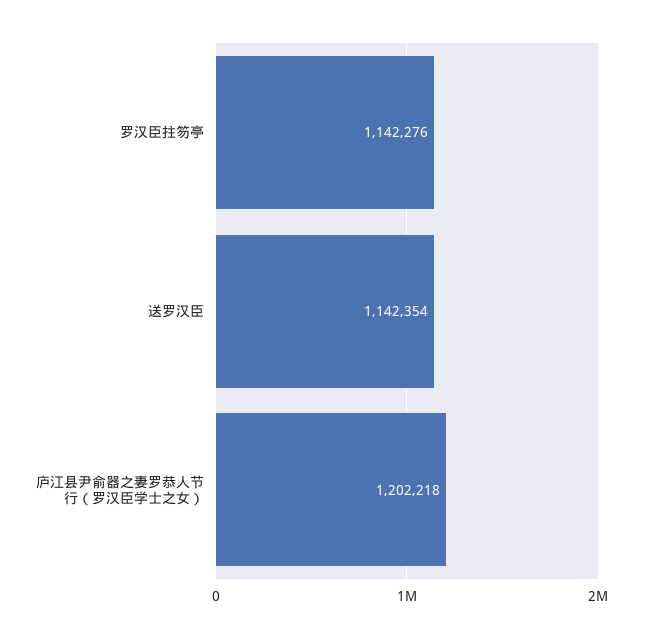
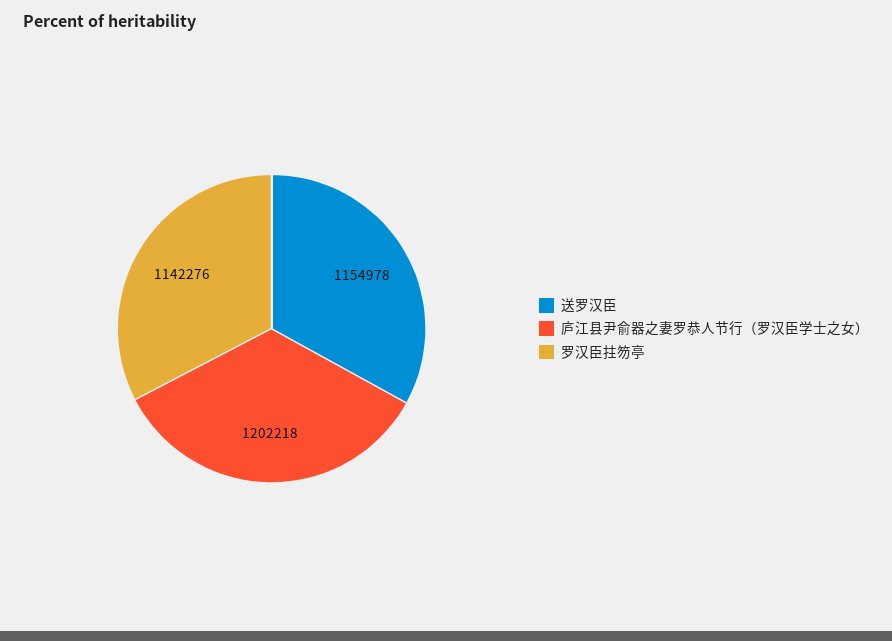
  {
    "罗汉臣拄笏亭": 1142276,
-   "送罗汉臣": 1142354,
+   "送罗汉臣": 1154978,
    "庐江县尹俞器之妻罗恭人节行（罗汉臣学士之女）": 1202218
  }

